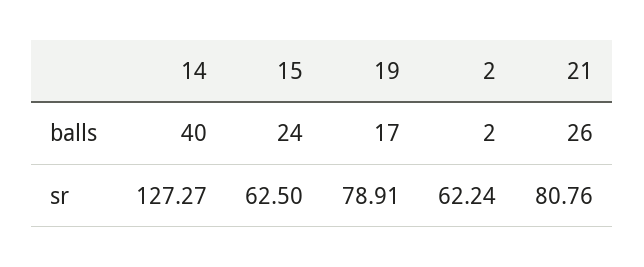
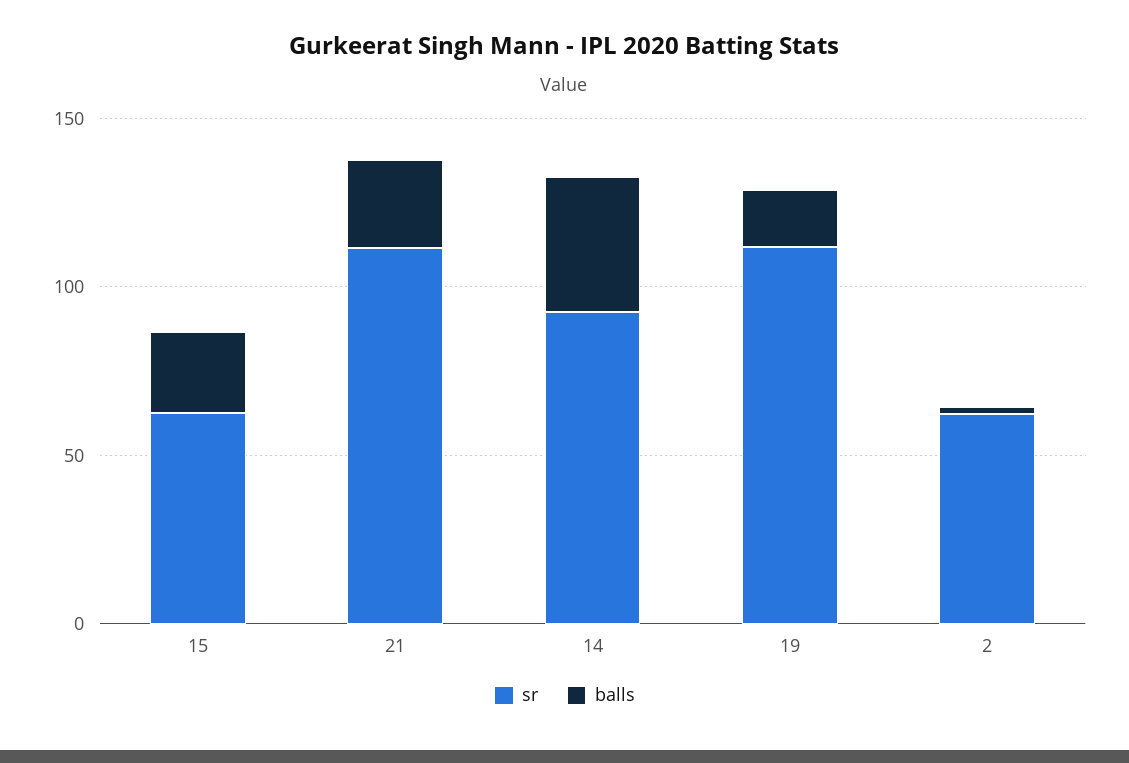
  {
    "balls": {
      "14": 40,
      "15": 24,
      "19": 17,
      "2": 2,
      "21": 26
    },
    "sr": {
-     "14": 127.27,
+     "14": 90,
      "15": 62.5,
-     "19": 78.91,
+     "19": 110,
      "2": 62.24,
-     "21": 80.76
+     "21": 110
    }
  }

